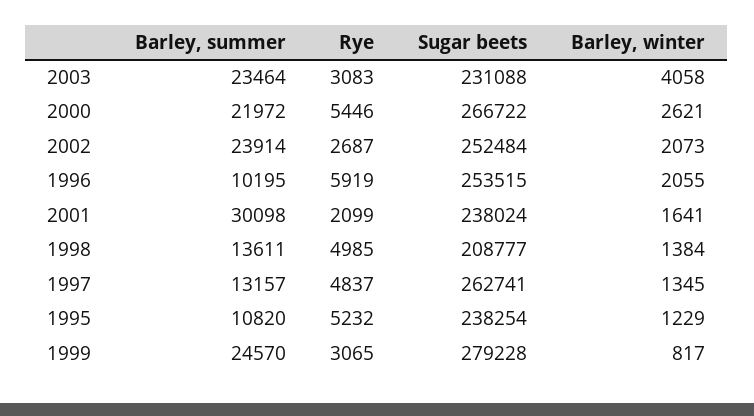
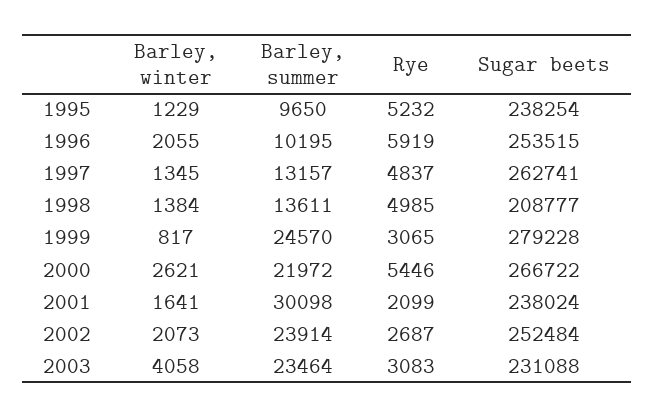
  {
    "Barley, summer": {
      "2003": 23464,
      "2000": 21972,
      "2002": 23914,
      "1996": 10195,
      "2001": 30098,
      "1998": 13611,
      "1997": 13157,
-     "1995": 10820,
+     "1995": 9650,
      "1999": 24570
    },
    "Rye": {
      "2003": 3083,
      "2000": 5446,
      "2002": 2687,
      "1996": 5919,
      "2001": 2099,
      "1998": 4985,
      "1997": 4837,
      "1995": 5232,
      "1999": 3065
    },
    "Sugar beets": {
      "2003": 231088,
      "2000": 266722,
      "2002": 252484,
      "1996": 253515,
      "2001": 238024,
      "1998": 208777,
      "1997": 262741,
      "1995": 238254,
      "1999": 279228
    },
    "Barley, winter": {
      "2003": 4058,
      "2000": 2621,
      "2002": 2073,
      "1996": 2055,
      "2001": 1641,
      "1998": 1384,
      "1997": 1345,
      "1995": 1229,
      "1999": 817
    }
  }

